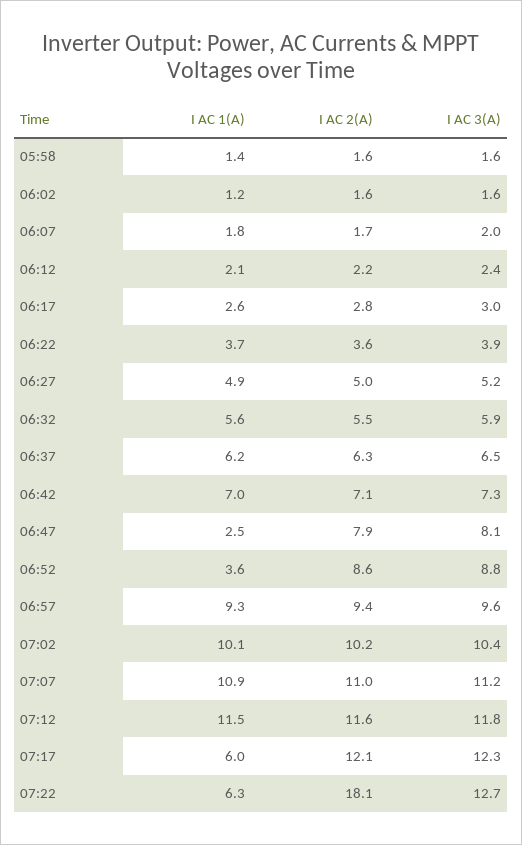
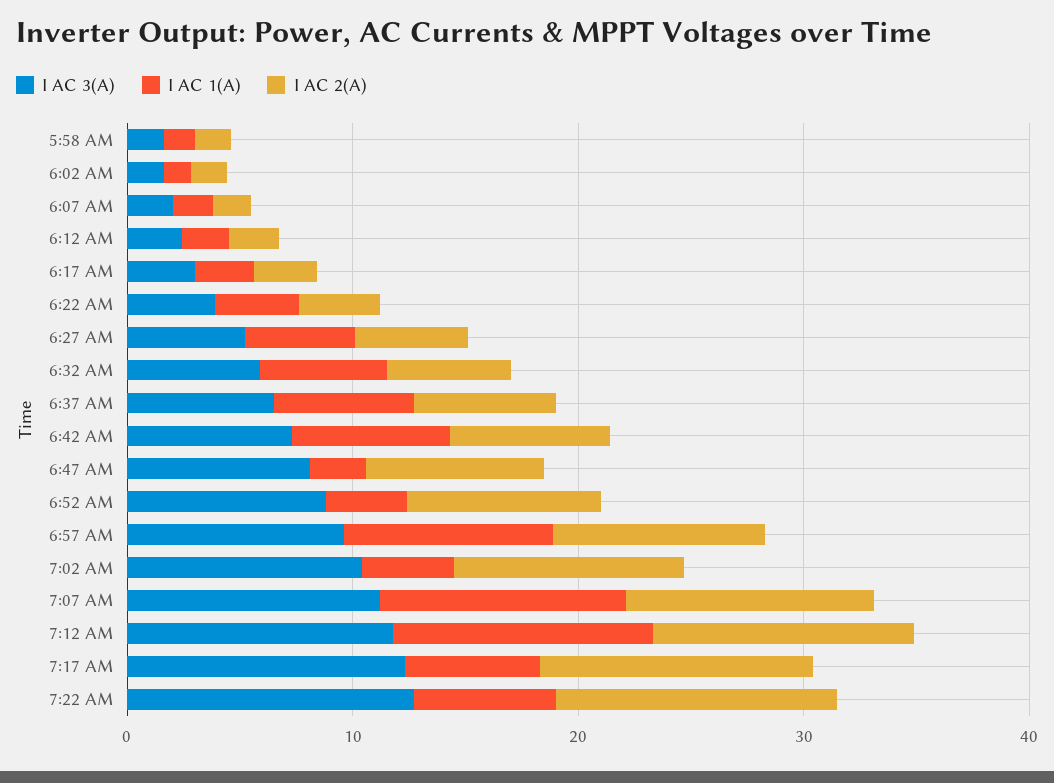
  {
    "I AC 1(A)": {
      "05:58": 1.4,
      "06:02": 1.2,
      "06:07": 1.8,
      "06:12": 2.1,
      "06:17": 2.6,
      "06:22": 3.7,
      "06:27": 4.9,
      "06:32": 5.6,
      "06:37": 6.2,
      "06:42": 7,
      "06:47": 2.5,
      "06:52": 3.6,
      "06:57": 9.3,
-     "07:02": 10.1,
+     "07:02": 4,
      "07:07": 10.9,
      "07:12": 11.5,
      "07:17": 6,
      "07:22": 6.3
    },
    "I AC 2(A)": {
      "05:58": 1.6,
      "06:02": 1.6,
      "06:07": 1.7,
      "06:12": 2.2,
      "06:17": 2.8,
      "06:22": 3.6,
      "06:27": 5,
      "06:32": 5.5,
      "06:37": 6.3,
      "06:42": 7.1,
      "06:47": 7.9,
      "06:52": 8.6,
      "06:57": 9.4,
      "07:02": 10.2,
      "07:07": 11,
      "07:12": 11.6,
      "07:17": 12.1,
-     "07:22": 18.1
+     "07:22": 12
    },
    "I AC 3(A)": {
      "05:58": 1.6,
      "06:02": 1.6,
      "06:07": 2,
      "06:12": 2.4,
      "06:17": 3,
      "06:22": 3.9,
      "06:27": 5.2,
      "06:32": 5.9,
      "06:37": 6.5,
      "06:42": 7.3,
      "06:47": 8.1,
      "06:52": 8.8,
      "06:57": 9.6,
      "07:02": 10.4,
      "07:07": 11.2,
      "07:12": 11.8,
      "07:17": 12.3,
      "07:22": 12.7
    }
  }

